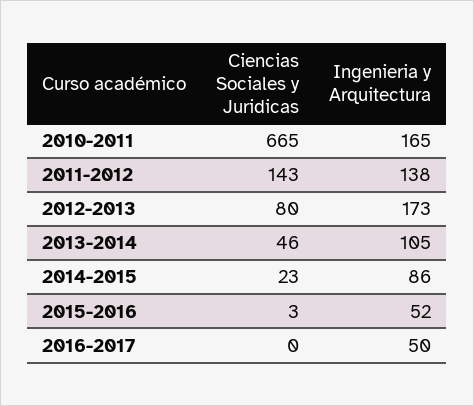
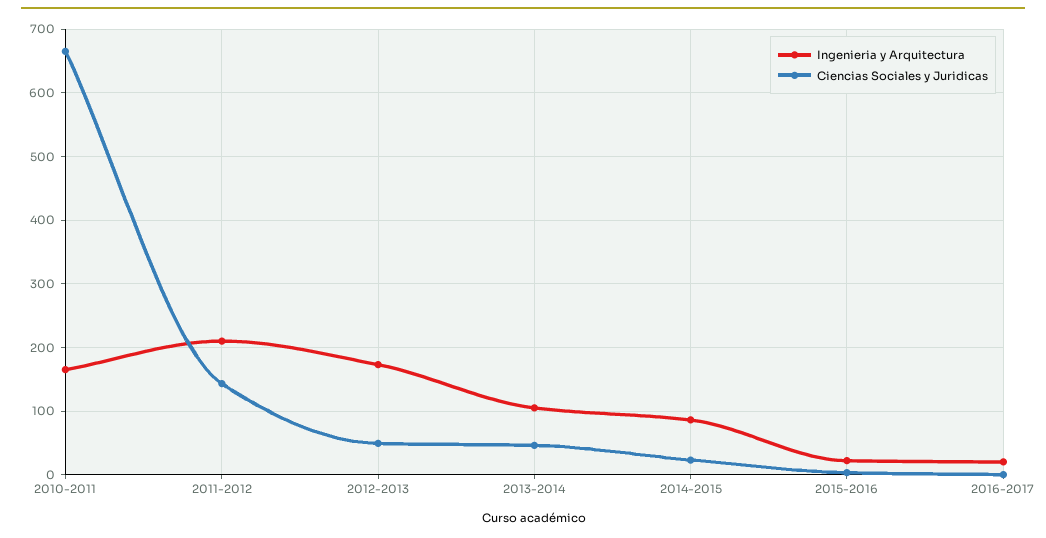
  {
    "Ciencias Sociales y Juridicas": {
      "2010-2011": 665,
      "2011-2012": 143,
-     "2012-2013": 80,
+     "2012-2013": 50,
      "2013-2014": 46,
      "2014-2015": 23,
      "2015-2016": 3,
      "2016-2017": 0
    },
    "Ingenieria y Arquitectura": {
      "2010-2011": 165,
-     "2011-2012": 138,
+     "2011-2012": 210,
      "2012-2013": 173,
      "2013-2014": 105,
      "2014-2015": 86,
-     "2015-2016": 52,
+     "2015-2016": 20,
-     "2016-2017": 50
+     "2016-2017": 20
    }
  }

